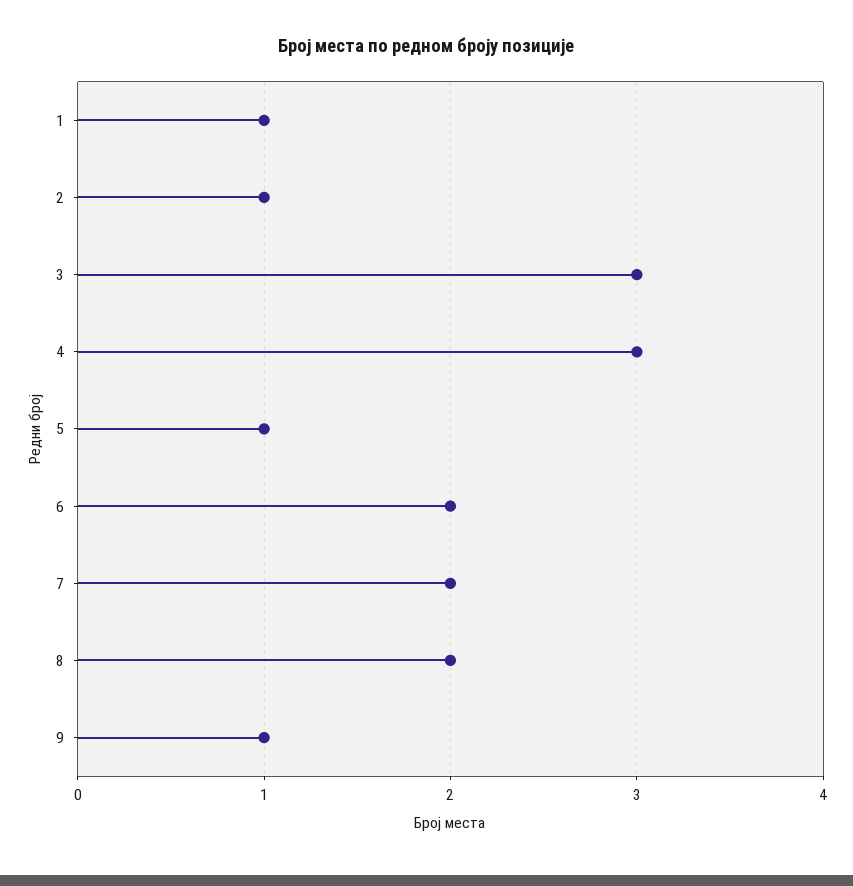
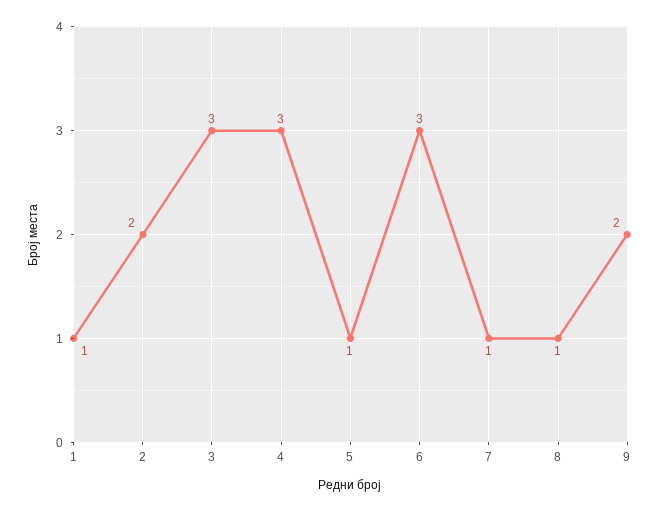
  {
    "1": 1,
-   "2": 1,
+   "2": 2,
    "3": 3,
    "4": 3,
    "5": 1,
-   "6": 2,
+   "6": 3,
-   "7": 2,
+   "7": 1,
-   "8": 2,
+   "8": 1,
-   "9": 1
+   "9": 2
  }

